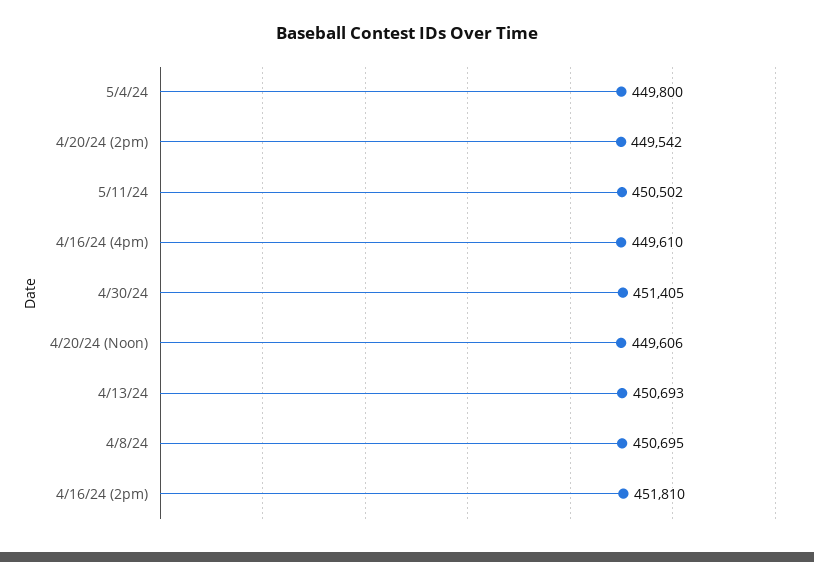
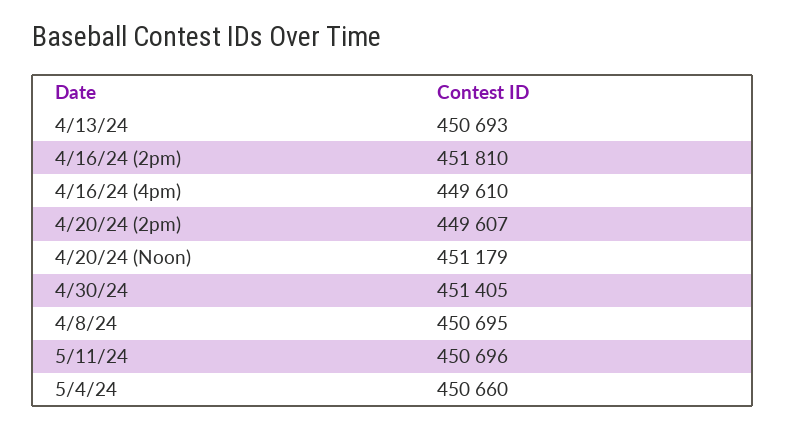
  {
-   "5/4/24": 449800,
+   "5/4/24": 450660,
-   "4/20/24 (2pm)": 449542,
+   "4/20/24 (2pm)": 449607,
-   "5/11/24": 450502,
+   "5/11/24": 450696,
    "4/16/24 (4pm)": 449610,
    "4/30/24": 451405,
-   "4/20/24 (Noon)": 449606,
+   "4/20/24 (Noon)": 451179,
    "4/13/24": 450693,
    "4/8/24": 450695,
    "4/16/24 (2pm)": 451810
  }

